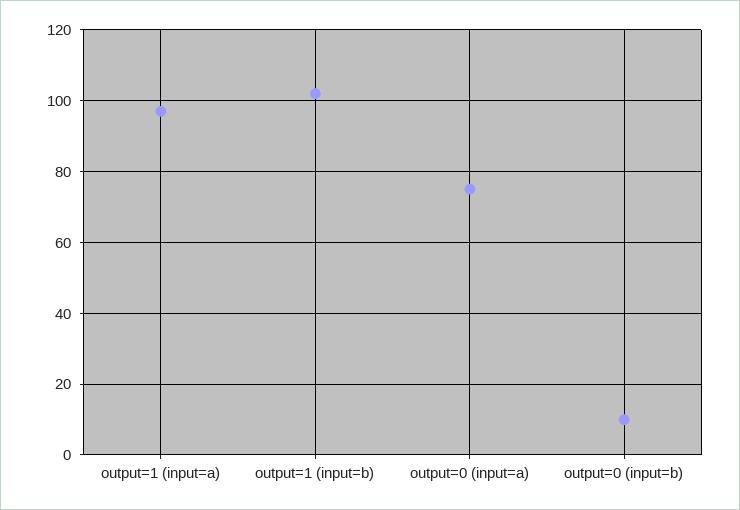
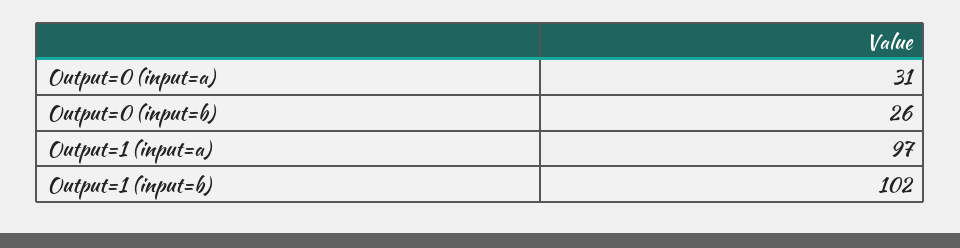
  {
    "output=1 (input=a)": 97,
    "output=1 (input=b)": 102,
-   "output=0 (input=a)": 75,
+   "output=0 (input=a)": 31,
-   "output=0 (input=b)": 10
+   "output=0 (input=b)": 26
  }

